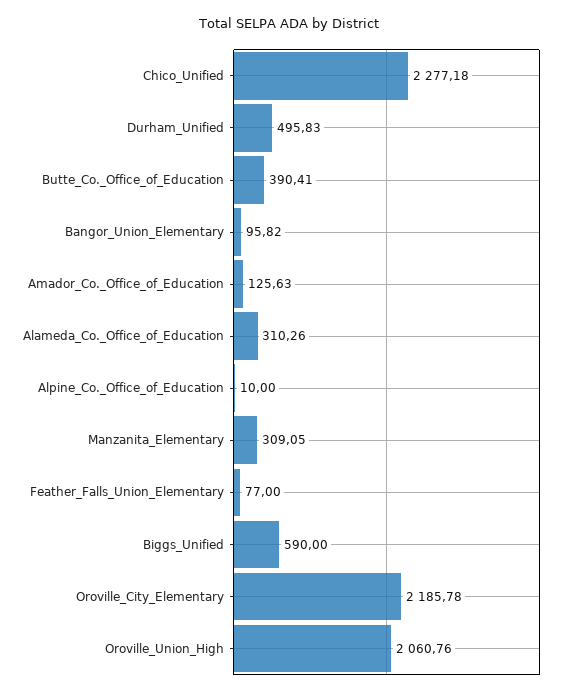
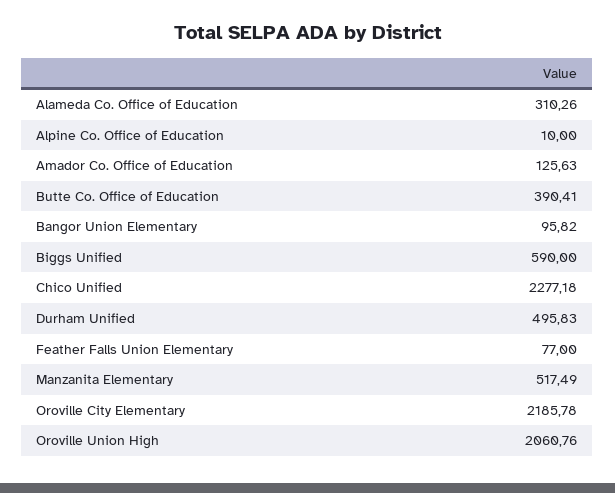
  {
    "Chico_Unified": 2277.18,
    "Durham_Unified": 495.83,
    "Butte_Co._Office_of_Education": 390.41,
    "Bangor_Union_Elementary": 95.82,
    "Amador_Co._Office_of_Education": 125.63,
    "Alameda_Co._Office_of_Education": 310.26,
    "Alpine_Co._Office_of_Education": 10,
-   "Manzanita_Elementary": 309.05,
+   "Manzanita_Elementary": 517.49,
    "Feather_Falls_Union_Elementary": 77,
    "Biggs_Unified": 590,
    "Oroville_City_Elementary": 2185.78,
    "Oroville_Union_High": 2060.76
  }

